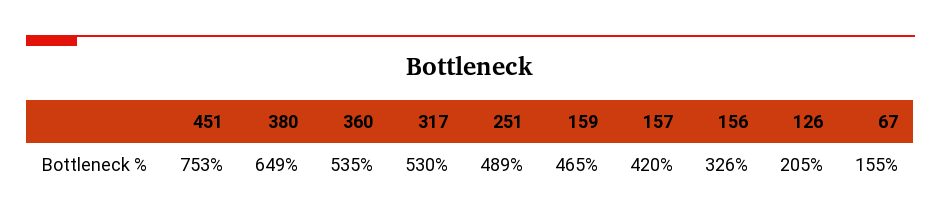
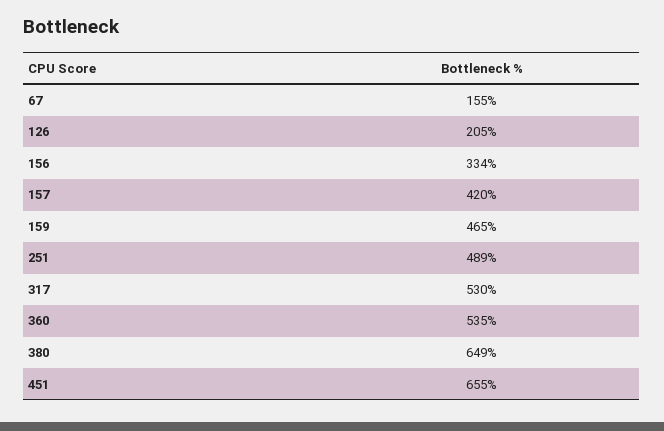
  {
-   "451": 753,
+   "451": 655,
    "380": 649,
    "360": 535,
    "317": 530,
    "251": 489,
    "159": 465,
    "157": 420,
-   "156": 326,
+   "156": 334,
    "126": 205,
    "67": 155
  }

